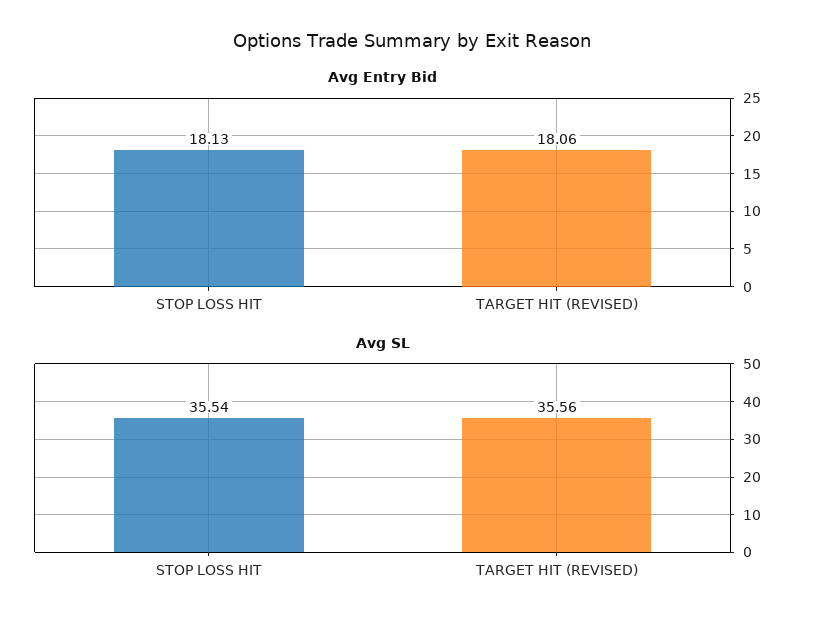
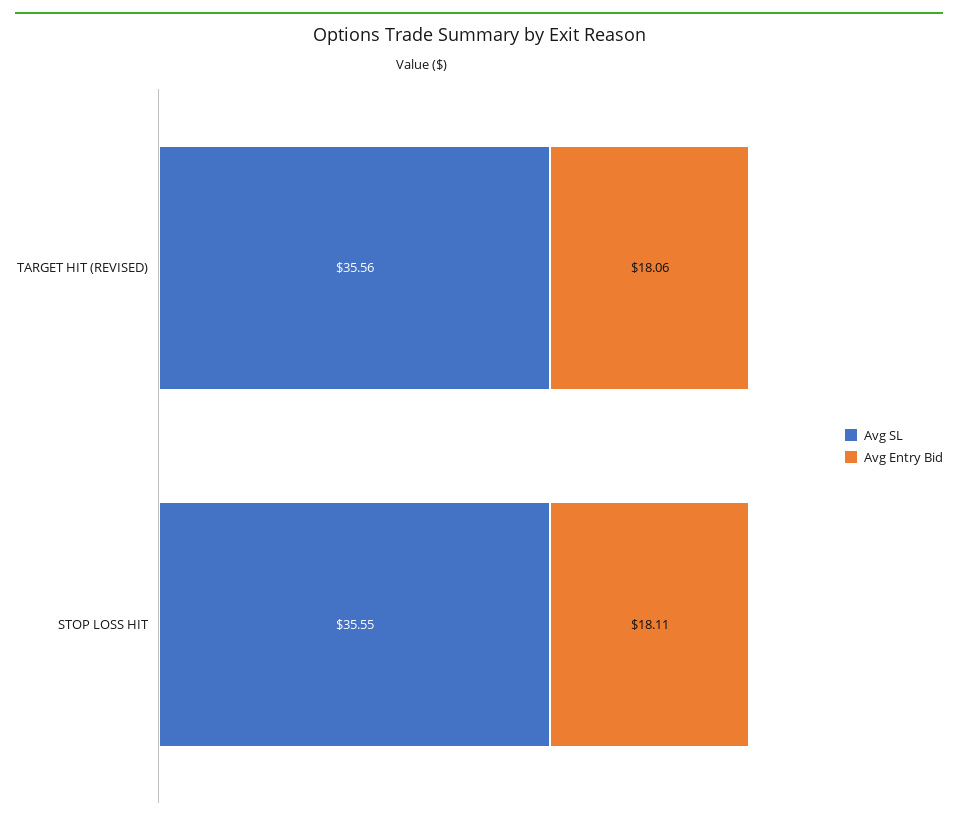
  {
    "Avg Entry Bid": {
-     "STOP LOSS HIT": 18.13,
+     "STOP LOSS HIT": 18.11,
      "TARGET HIT (REVISED)": 18.06
    },
    "Avg SL": {
-     "STOP LOSS HIT": 35.54,
+     "STOP LOSS HIT": 35.55,
      "TARGET HIT (REVISED)": 35.56
    }
  }

